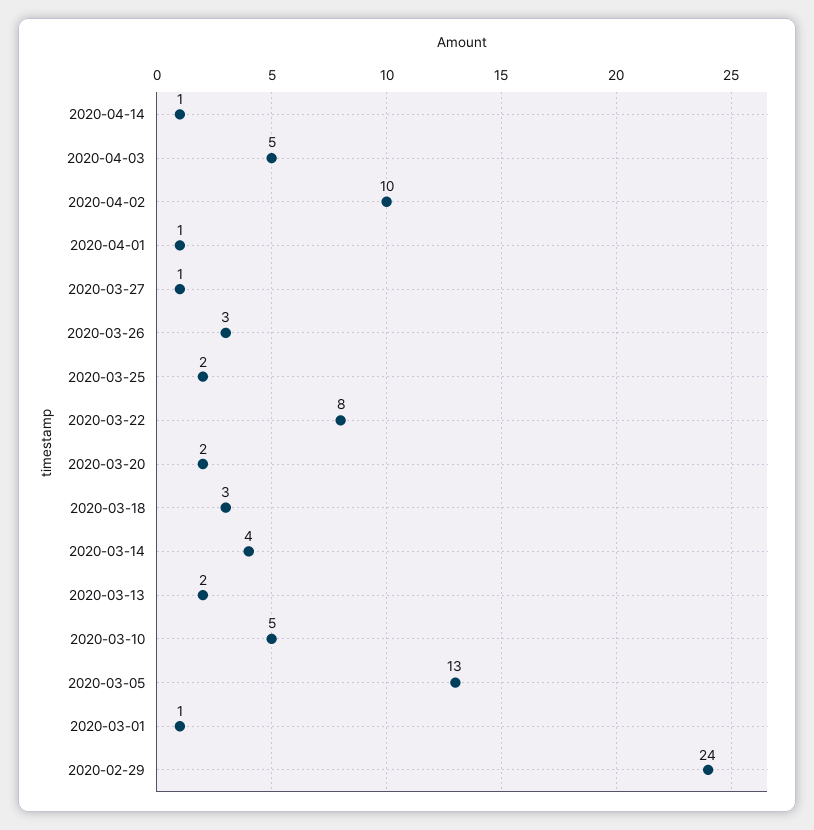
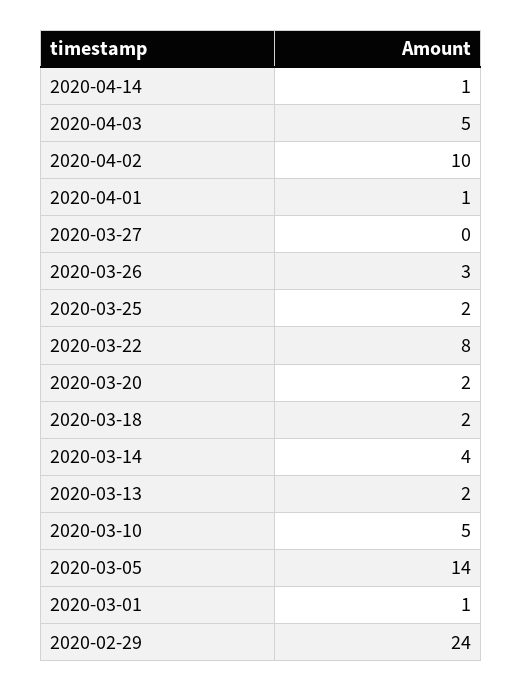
  {
    "2020-04-14": 1,
    "2020-04-03": 5,
    "2020-04-02": 10,
    "2020-04-01": 1,
-   "2020-03-27": 1,
+   "2020-03-27": 0,
    "2020-03-26": 3,
    "2020-03-25": 2,
    "2020-03-22": 8,
    "2020-03-20": 2,
-   "2020-03-18": 3,
+   "2020-03-18": 2,
    "2020-03-14": 4,
    "2020-03-13": 2,
    "2020-03-10": 5,
-   "2020-03-05": 13,
+   "2020-03-05": 14,
    "2020-03-01": 1,
    "2020-02-29": 24
  }

